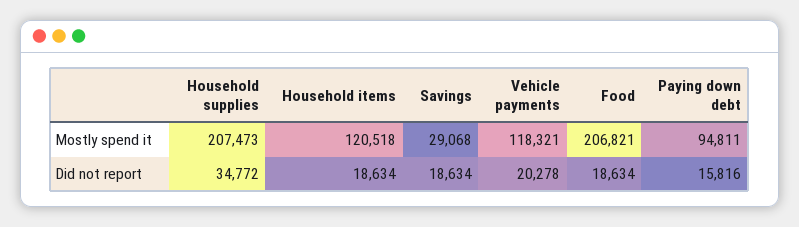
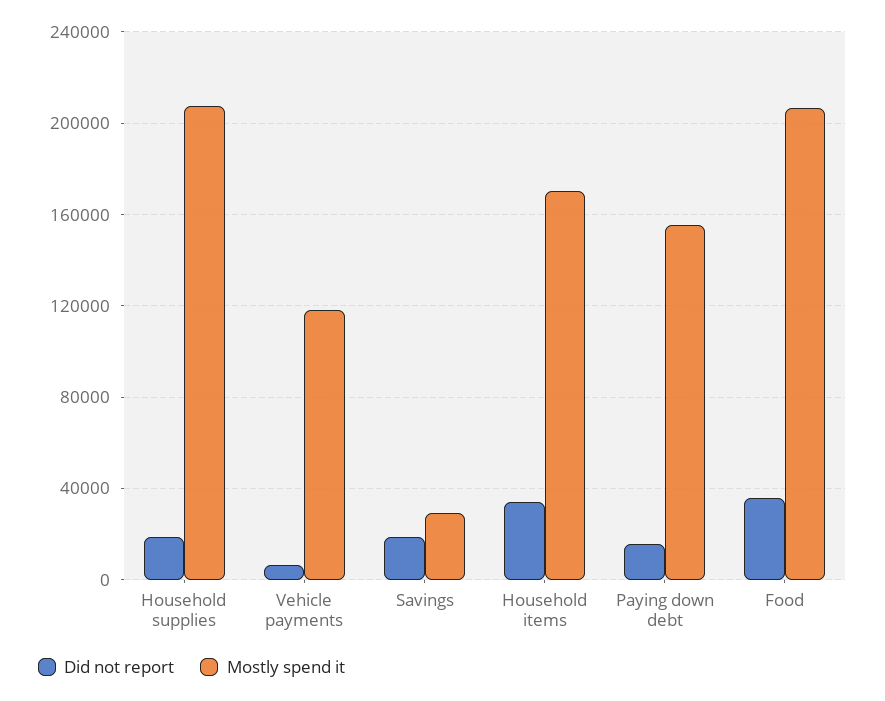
  {
    "Mostly spend it": {
      "Household supplies": 207473,
-     "Household items": 120518,
+     "Household items": 170000,
      "Savings": 29068,
      "Vehicle payments": 118321,
      "Food": 206821,
-     "Paying down debt": 94811
+     "Paying down debt": 155000
    },
    "Did not report": {
-     "Household supplies": 34772,
+     "Household supplies": 20000,
-     "Household items": 18634,
+     "Household items": 35000,
      "Savings": 18634,
-     "Vehicle payments": 20278,
+     "Vehicle payments": 5000,
-     "Food": 18634,
+     "Food": 35000,
      "Paying down debt": 15816
    }
  }

